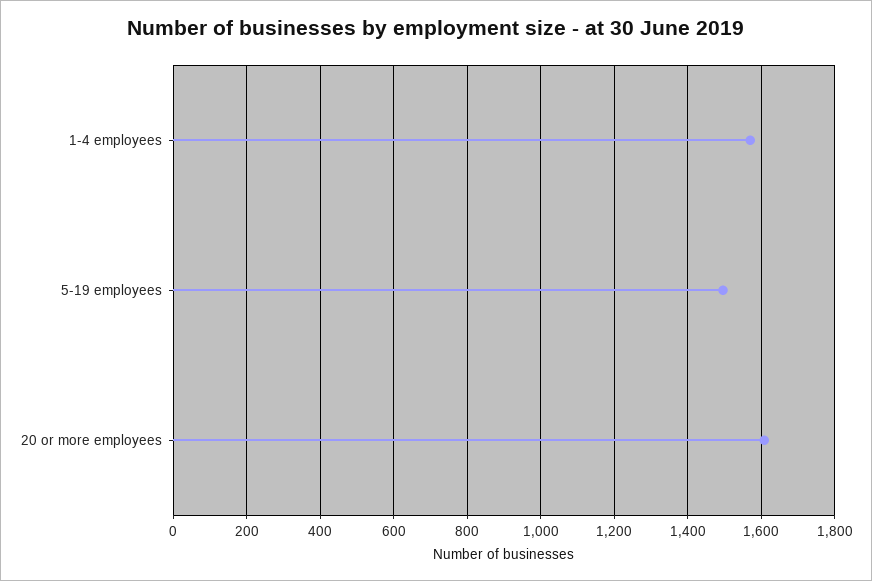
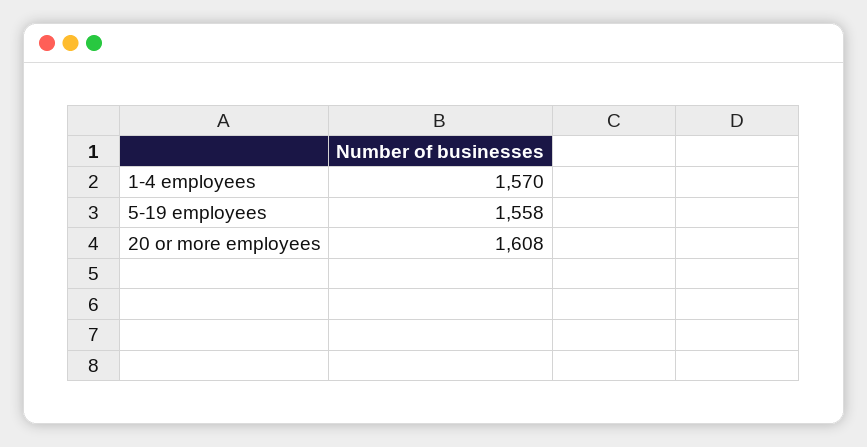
  {
    "1-4 employees": 1570,
-   "5-19 employees": 1500,
+   "5-19 employees": 1558,
    "20 or more employees": 1608
  }

